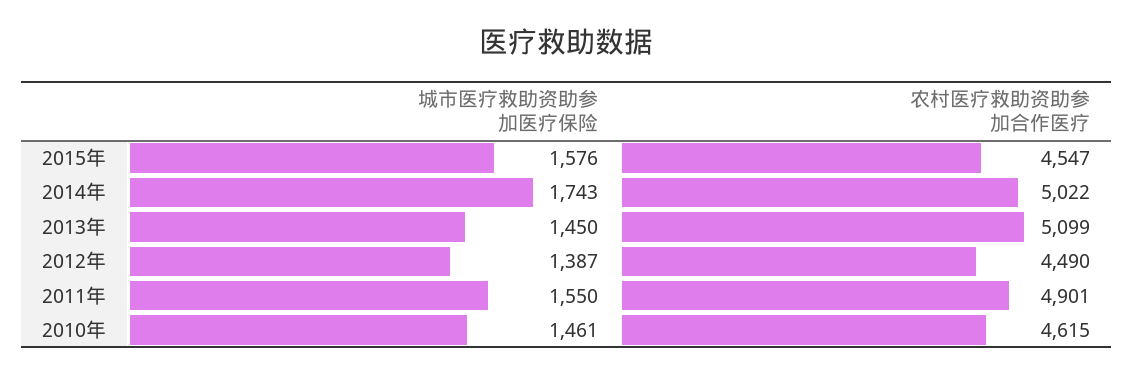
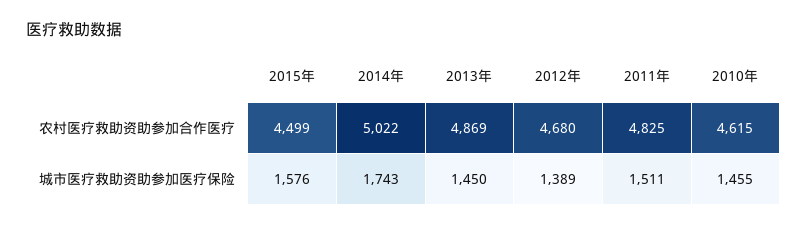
  {
    "城市医疗救助资助参加医疗保险": {
      "2015年": 1576,
      "2014年": 1743,
      "2013年": 1450,
-     "2012年": 1387,
+     "2012年": 1389,
-     "2011年": 1550,
+     "2011年": 1511,
-     "2010年": 1461
+     "2010年": 1455
    },
    "农村医疗救助资助参加合作医疗": {
-     "2015年": 4547,
+     "2015年": 4499,
      "2014年": 5022,
-     "2013年": 5099,
+     "2013年": 4869,
-     "2012年": 4490,
+     "2012年": 4680,
-     "2011年": 4901,
+     "2011年": 4825,
      "2010年": 4615
    }
  }

